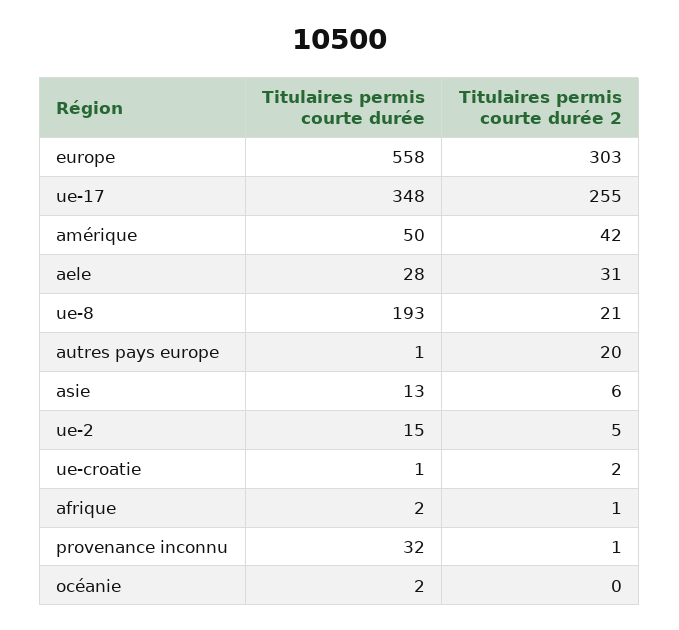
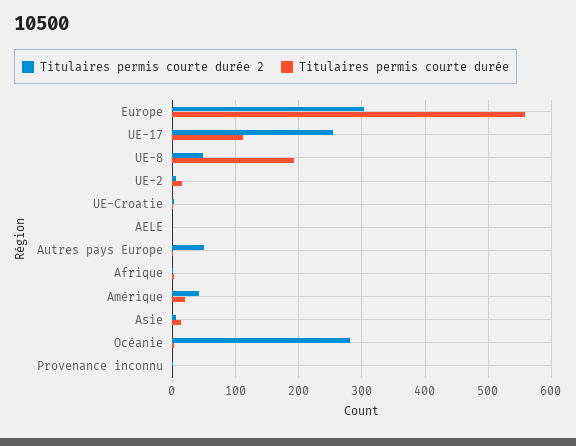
  {
    "Titulaires permis courte durée": {
      "europe": 558,
-     "ue-17": 348,
+     "ue-17": 110,
-     "amérique": 50,
+     "amérique": 20,
-     "aele": 28,
+     "aele": 0,
      "ue-8": 193,
      "autres pays europe": 1,
      "asie": 13,
      "ue-2": 15,
      "ue-croatie": 1,
      "afrique": 2,
-     "provenance inconnu": 32,
+     "provenance inconnu": 0,
      "océanie": 2
    },
    "Titulaires permis courte durée 2": {
      "europe": 303,
      "ue-17": 255,
      "amérique": 42,
-     "aele": 31,
+     "aele": 0,
-     "ue-8": 21,
+     "ue-8": 50,
-     "autres pays europe": 20,
+     "autres pays europe": 50,
      "asie": 6,
      "ue-2": 5,
      "ue-croatie": 2,
      "afrique": 1,
      "provenance inconnu": 1,
-     "océanie": 0
+     "océanie": 280
    }
  }

